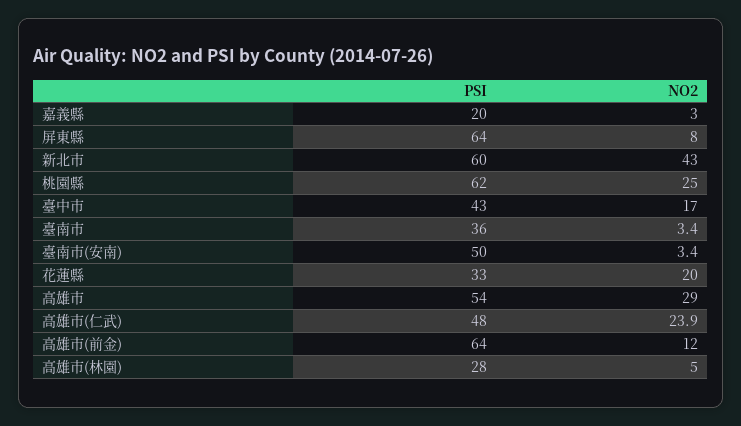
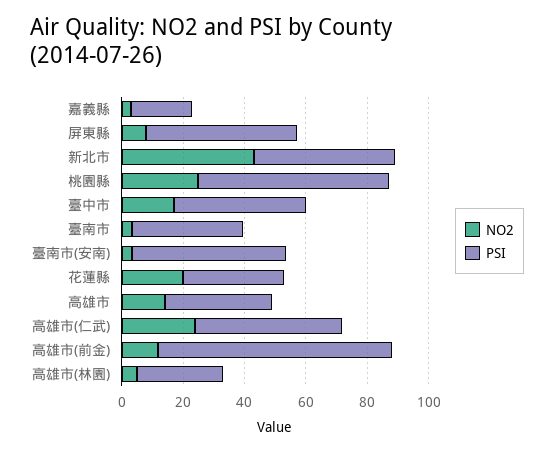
  {
    "PSI": {
      "嘉義縣": 20,
-     "屏東縣": 64,
+     "屏東縣": 50,
-     "新北市": 60,
+     "新北市": 45,
      "桃園縣": 62,
      "臺中市": 43,
      "臺南市": 36,
      "臺南市(安南)": 50,
      "花蓮縣": 33,
-     "高雄市": 54,
+     "高雄市": 35,
      "高雄市(仁武)": 48,
-     "高雄市(前金)": 64,
+     "高雄市(前金)": 75,
      "高雄市(林園)": 28
    },
    "NO2": {
      "嘉義縣": 3,
      "屏東縣": 8,
      "新北市": 43,
      "桃園縣": 25,
      "臺中市": 17,
      "臺南市": 3.4,
      "臺南市(安南)": 3.4,
      "花蓮縣": 20,
-     "高雄市": 29,
+     "高雄市": 15,
      "高雄市(仁武)": 23.9,
      "高雄市(前金)": 12,
      "高雄市(林園)": 5
    }
  }

